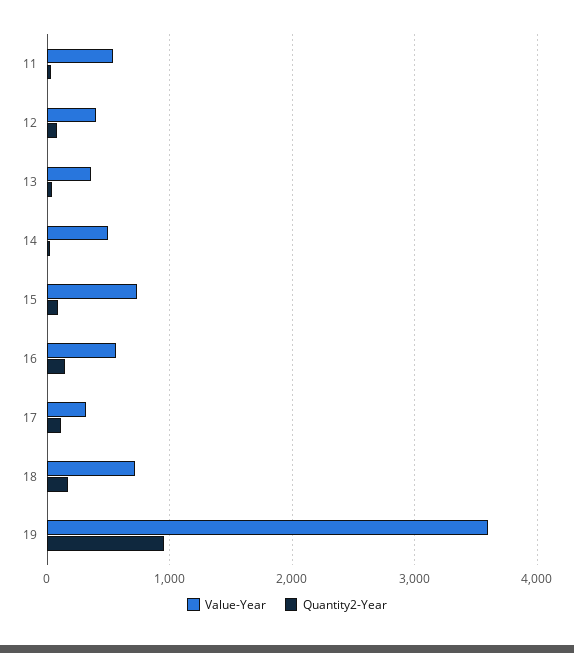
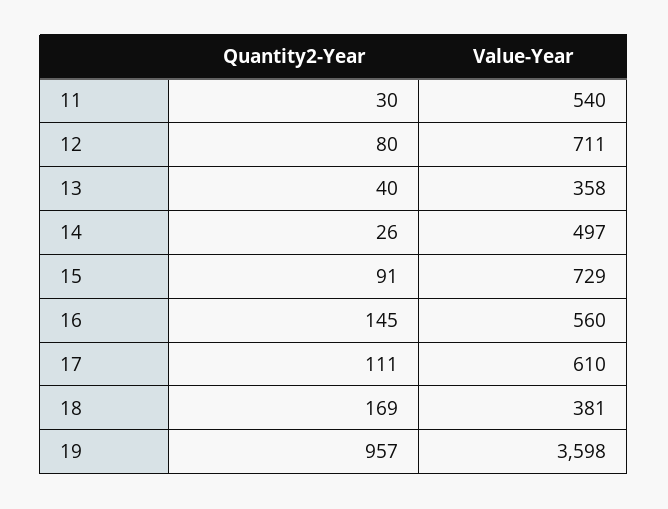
  {
    "Value-Year": {
      "11": 540,
-     "12": 400,
+     "12": 711,
      "13": 358,
      "14": 497,
      "15": 729,
      "16": 560,
-     "17": 300,
+     "17": 610,
-     "18": 700,
+     "18": 381,
      "19": 3598
    },
    "Quantity2-Year": {
      "11": 30,
      "12": 80,
      "13": 40,
      "14": 26,
      "15": 91,
      "16": 145,
      "17": 111,
      "18": 169,
      "19": 957
    }
  }

